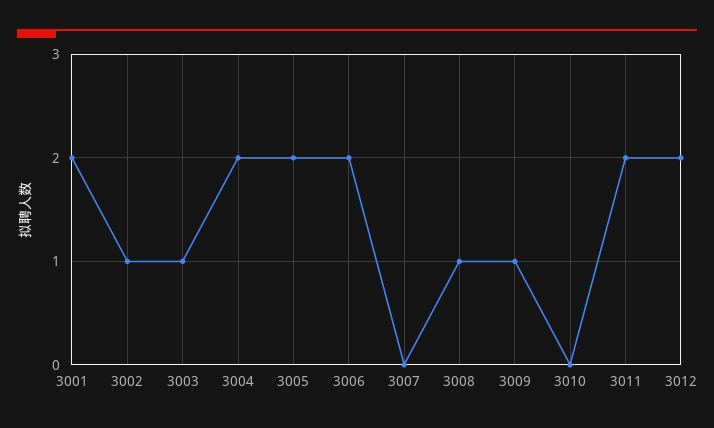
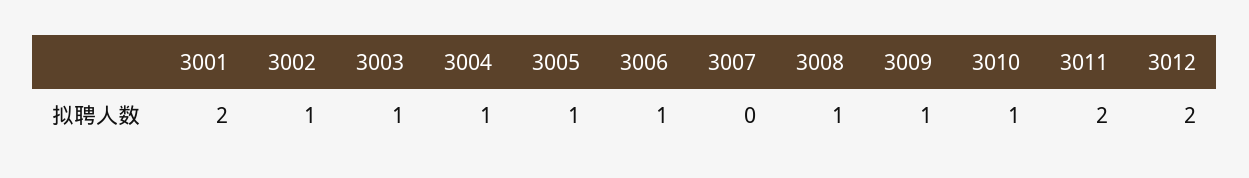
  {
    "3001": 2,
    "3002": 1,
    "3003": 1,
-   "3004": 2,
+   "3004": 1,
-   "3005": 2,
+   "3005": 1,
-   "3006": 2,
+   "3006": 1,
    "3007": 0,
    "3008": 1,
    "3009": 1,
-   "3010": 0,
+   "3010": 1,
    "3011": 2,
    "3012": 2
  }

